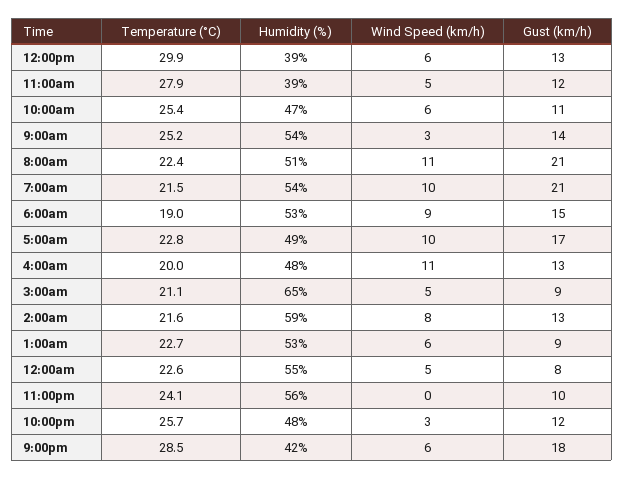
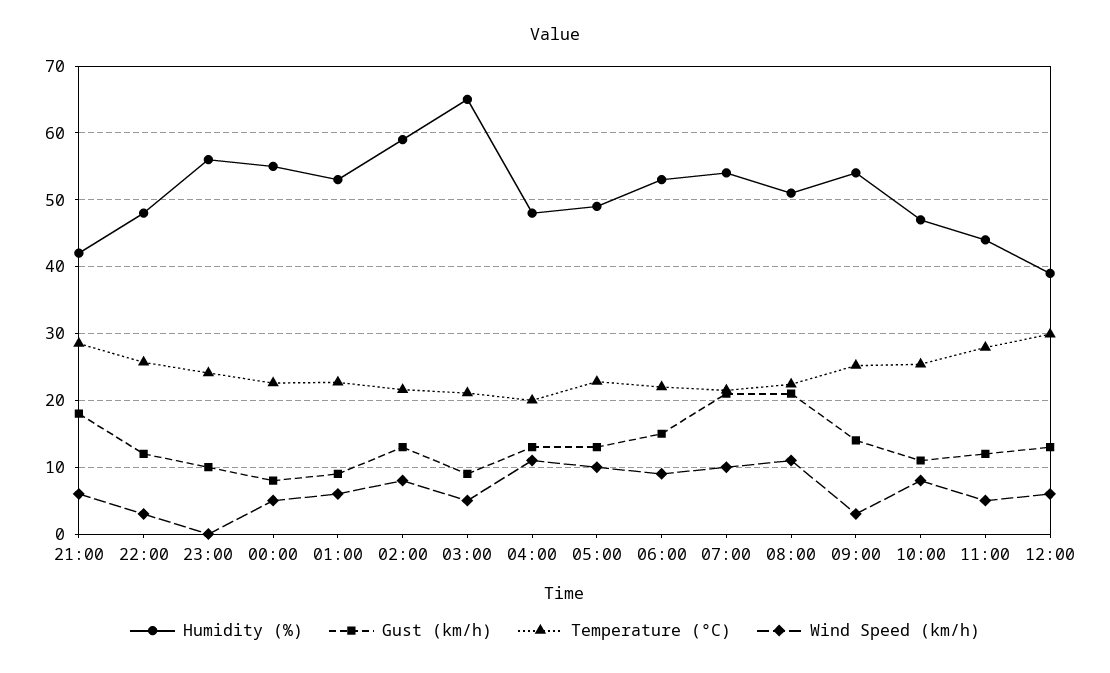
  {
    "Temperature (°C)": {
      "12:00pm": 29.9,
      "11:00am": 27.9,
      "10:00am": 25.4,
      "9:00am": 25.2,
      "8:00am": 22.4,
      "7:00am": 21.5,
-     "6:00am": 19,
+     "6:00am": 22,
      "5:00am": 22.8,
      "4:00am": 20,
      "3:00am": 21.1,
      "2:00am": 21.6,
      "1:00am": 22.7,
      "12:00am": 22.6,
      "11:00pm": 24.1,
      "10:00pm": 25.7,
      "9:00pm": 28.5
    },
    "Humidity (%)": {
      "12:00pm": 39,
-     "11:00am": 39,
+     "11:00am": 44,
      "10:00am": 47,
      "9:00am": 54,
      "8:00am": 51,
      "7:00am": 54,
      "6:00am": 53,
      "5:00am": 49,
      "4:00am": 48,
      "3:00am": 65,
      "2:00am": 59,
      "1:00am": 53,
      "12:00am": 55,
      "11:00pm": 56,
      "10:00pm": 48,
      "9:00pm": 42
    },
    "Wind Speed (km/h)": {
      "12:00pm": 6,
      "11:00am": 5,
-     "10:00am": 6,
+     "10:00am": 8,
      "9:00am": 3,
      "8:00am": 11,
      "7:00am": 10,
      "6:00am": 9,
      "5:00am": 10,
      "4:00am": 11,
      "3:00am": 5,
      "2:00am": 8,
      "1:00am": 6,
      "12:00am": 5,
      "11:00pm": 0,
      "10:00pm": 3,
      "9:00pm": 6
    },
    "Gust (km/h)": {
      "12:00pm": 13,
      "11:00am": 12,
      "10:00am": 11,
      "9:00am": 14,
      "8:00am": 21,
      "7:00am": 21,
      "6:00am": 15,
-     "5:00am": 17,
+     "5:00am": 13,
      "4:00am": 13,
      "3:00am": 9,
      "2:00am": 13,
      "1:00am": 9,
      "12:00am": 8,
      "11:00pm": 10,
      "10:00pm": 12,
      "9:00pm": 18
    }
  }

